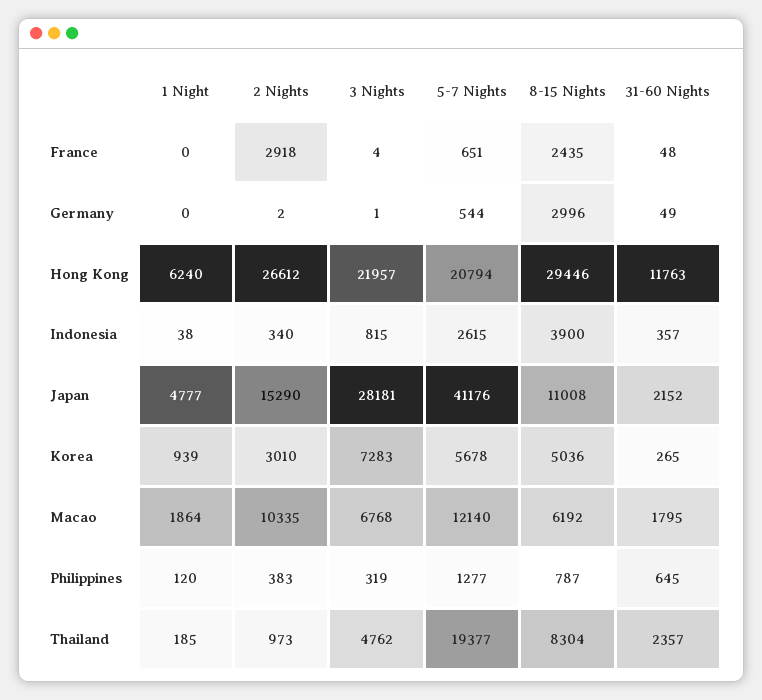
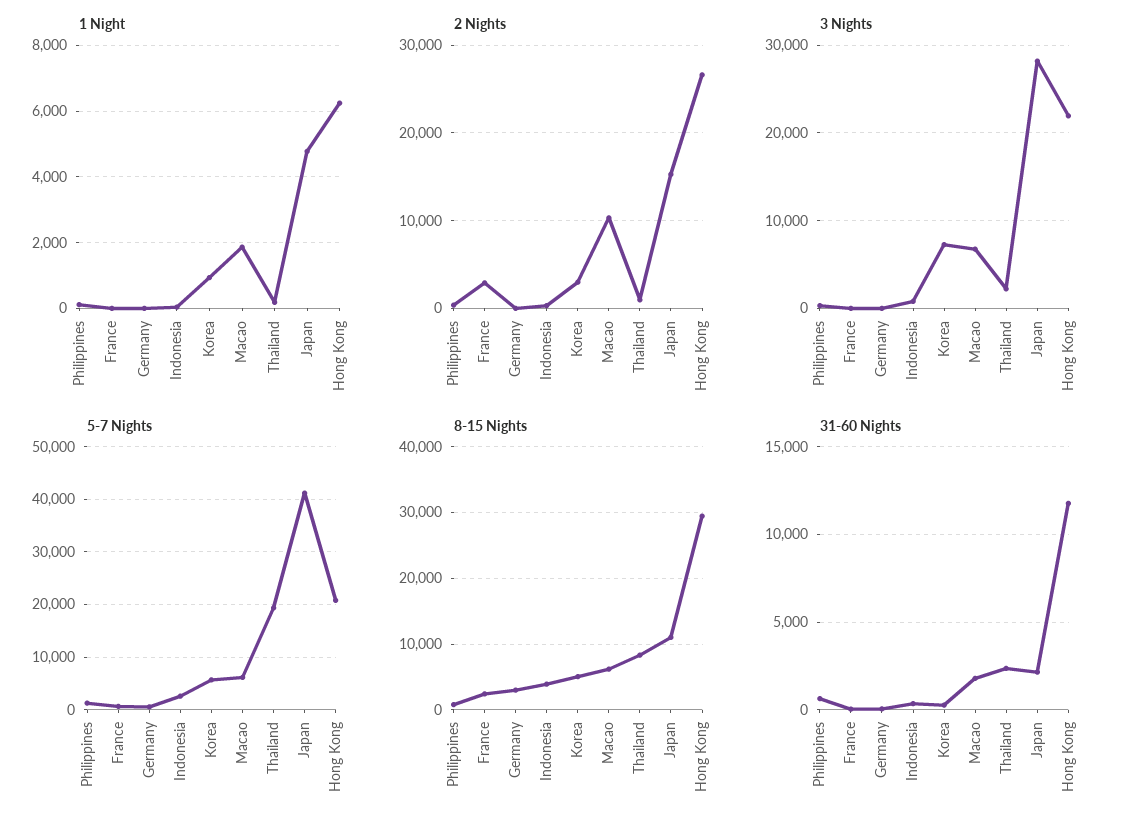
  {
    "1 Night": {
      "France": 0,
      "Germany": 0,
      "Hong Kong": 6240,
      "Indonesia": 38,
      "Japan": 4777,
      "Korea": 939,
      "Macao": 1864,
      "Philippines": 120,
      "Thailand": 185
    },
    "2 Nights": {
      "France": 2918,
      "Germany": 2,
      "Hong Kong": 26612,
      "Indonesia": 340,
      "Japan": 15290,
      "Korea": 3010,
      "Macao": 10335,
      "Philippines": 383,
      "Thailand": 973
    },
    "3 Nights": {
      "France": 4,
      "Germany": 1,
      "Hong Kong": 21957,
      "Indonesia": 815,
      "Japan": 28181,
      "Korea": 7283,
      "Macao": 6768,
      "Philippines": 319,
-     "Thailand": 4762
+     "Thailand": 2000
    },
    "5-7 Nights": {
      "France": 651,
      "Germany": 544,
      "Hong Kong": 20794,
      "Indonesia": 2615,
      "Japan": 41176,
      "Korea": 5678,
-     "Macao": 12140,
+     "Macao": 6000,
      "Philippines": 1277,
      "Thailand": 19377
    },
    "8-15 Nights": {
      "France": 2435,
      "Germany": 2996,
      "Hong Kong": 29446,
      "Indonesia": 3900,
      "Japan": 11008,
      "Korea": 5036,
      "Macao": 6192,
      "Philippines": 787,
      "Thailand": 8304
    },
    "31-60 Nights": {
      "France": 48,
      "Germany": 49,
      "Hong Kong": 11763,
      "Indonesia": 357,
      "Japan": 2152,
      "Korea": 265,
      "Macao": 1795,
      "Philippines": 645,
      "Thailand": 2357
    }
  }

